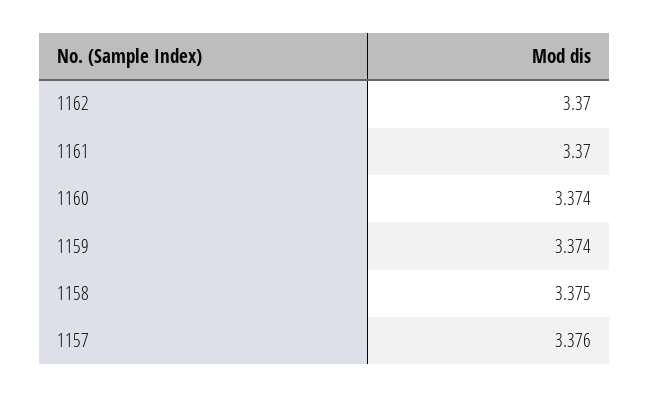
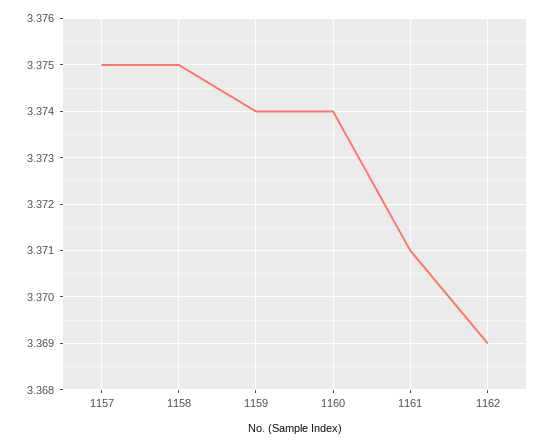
  {
-   "1162": 3.37,
+   "1162": 3.369,
-   "1161": 3.37,
+   "1161": 3.371,
    "1160": 3.374,
    "1159": 3.374,
    "1158": 3.375,
-   "1157": 3.376
+   "1157": 3.375
  }

